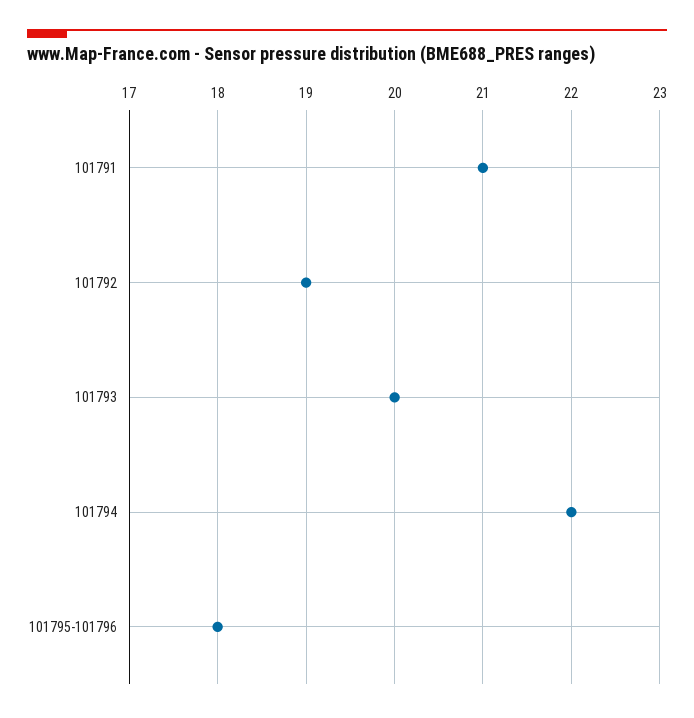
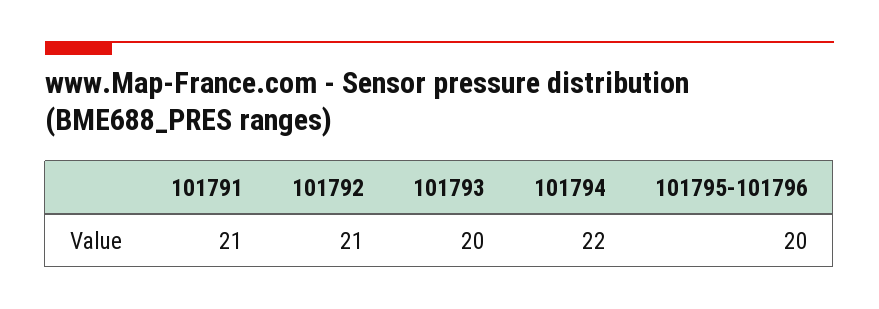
  {
    "101791": 21,
-   "101792": 19,
+   "101792": 21,
    "101793": 20,
    "101794": 22,
-   "101795-101796": 18
+   "101795-101796": 20
  }

